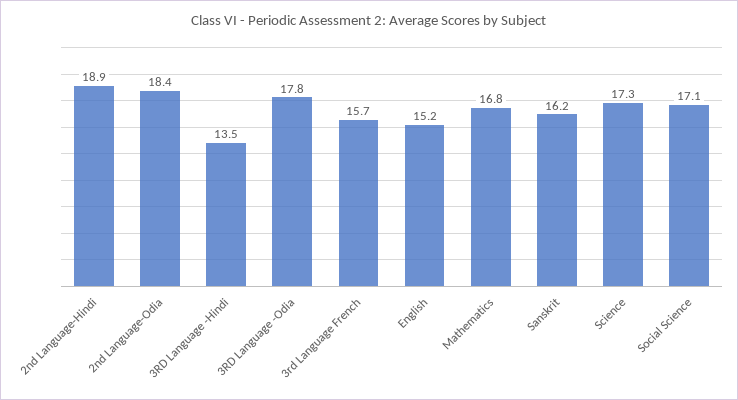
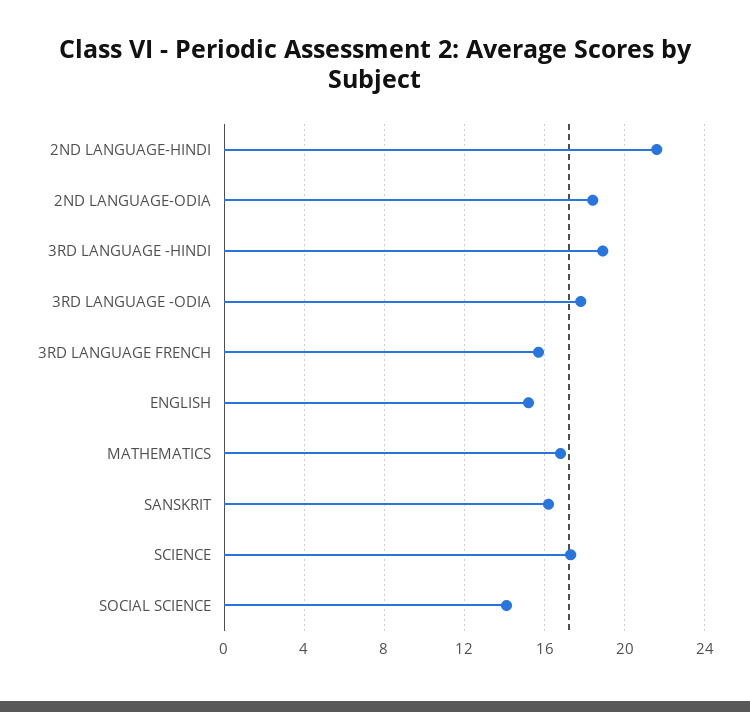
  {
-   "2nd Language-Hindi": 18.9,
+   "2nd Language-Hindi": 21.5,
    "2nd Language-Odia": 18.4,
-   "3RD Language -Hindi": 13.5,
+   "3RD Language -Hindi": 19,
    "3RD Language -Odia": 17.8,
    "3rd Language French": 15.7,
    "English": 15.2,
    "Mathematics": 16.8,
    "Sanskrit": 16.2,
    "Science": 17.3,
-   "Social Science": 17.1
+   "Social Science": 14
  }

